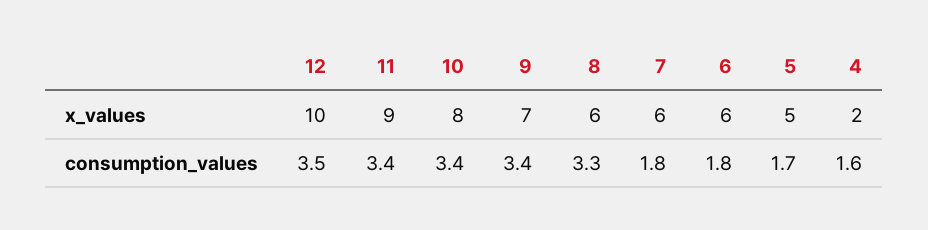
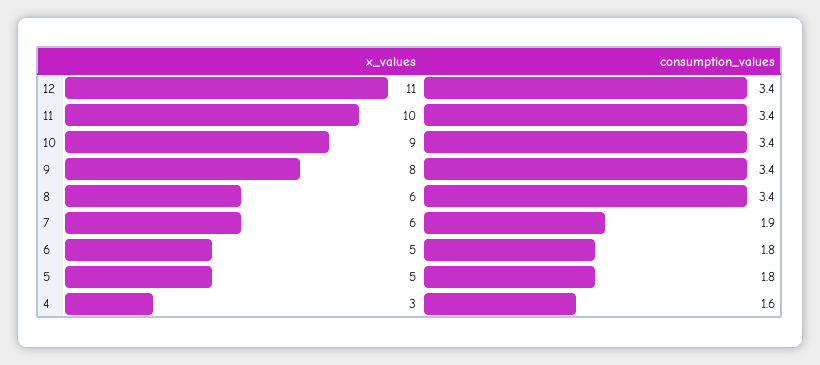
  {
    "12": {
-     "x_values": 10,
+     "x_values": 11,
-     "consumption_values": 3.5
+     "consumption_values": 3.4
    },
    "11": {
-     "x_values": 9,
+     "x_values": 10,
      "consumption_values": 3.4
    },
    "10": {
-     "x_values": 8,
+     "x_values": 9,
      "consumption_values": 3.4
    },
    "9": {
-     "x_values": 7,
+     "x_values": 8,
      "consumption_values": 3.4
    },
    "8": {
      "x_values": 6,
-     "consumption_values": 3.3
+     "consumption_values": 3.4
    },
    "7": {
      "x_values": 6,
-     "consumption_values": 1.8
+     "consumption_values": 1.9
    },
    "6": {
-     "x_values": 6,
+     "x_values": 5,
      "consumption_values": 1.8
    },
    "5": {
      "x_values": 5,
-     "consumption_values": 1.7
+     "consumption_values": 1.8
    },
    "4": {
-     "x_values": 2,
+     "x_values": 3,
      "consumption_values": 1.6
    }
  }

